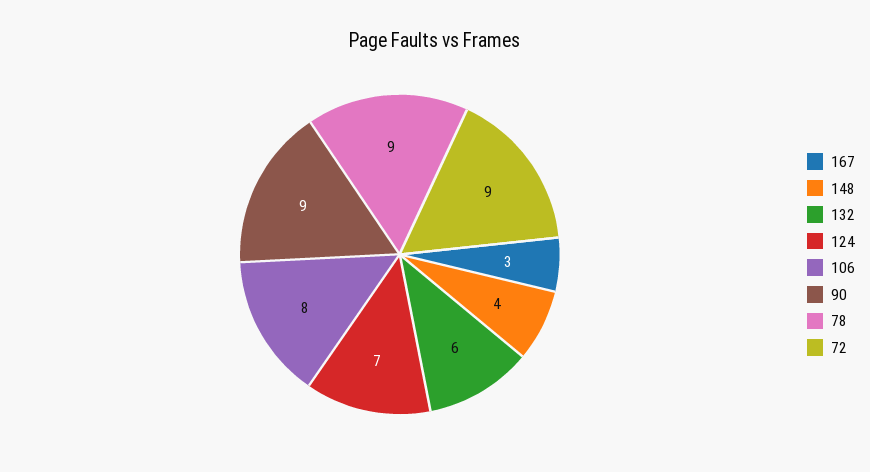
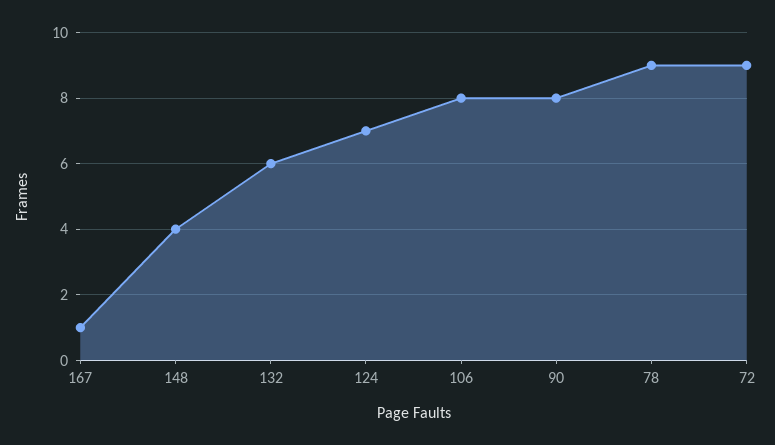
  {
-   "167": 3,
+   "167": 1,
    "148": 4,
    "132": 6,
    "124": 7,
    "106": 8,
-   "90": 9,
+   "90": 8,
    "78": 9,
    "72": 9
  }

